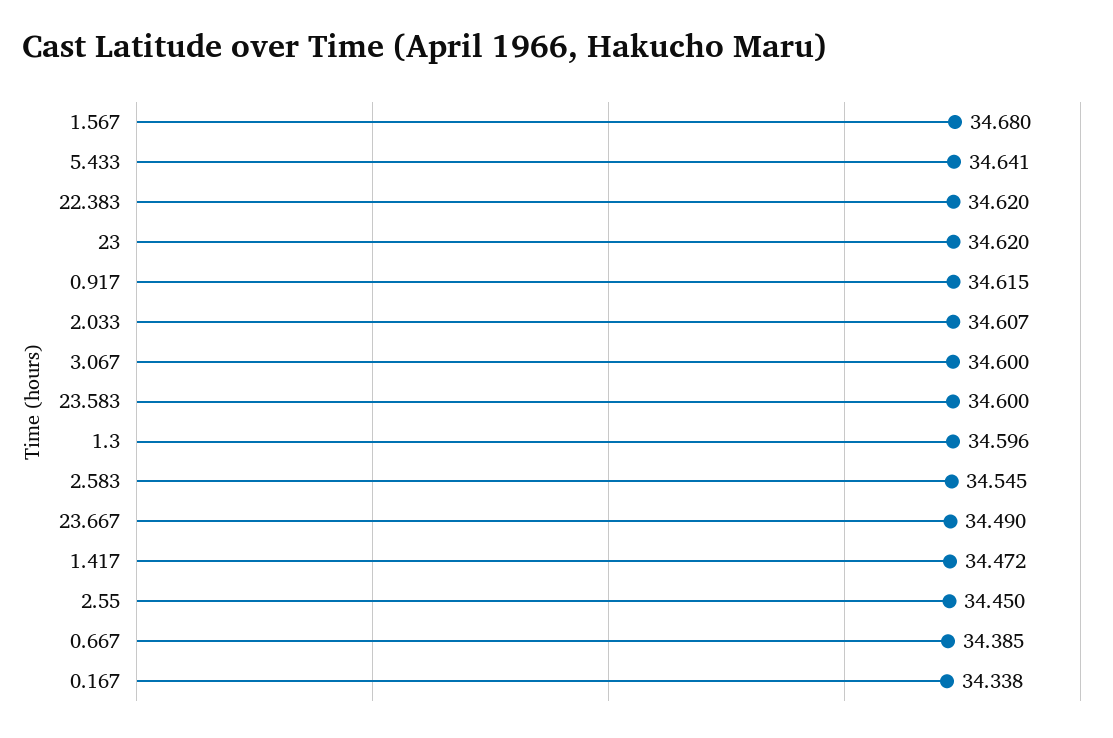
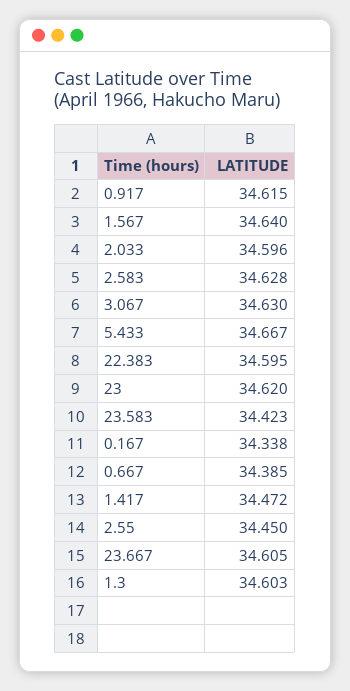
  {
-   "1.567": 34.68,
+   "1.567": 34.64,
-   "5.433": 34.641,
+   "5.433": 34.667,
-   "22.383": 34.62,
+   "22.383": 34.595,
    "23": 34.62,
    "0.917": 34.615,
-   "2.033": 34.607,
+   "2.033": 34.596,
-   "3.067": 34.6,
+   "3.067": 34.63,
-   "23.583": 34.6,
+   "23.583": 34.423,
-   "1.3": 34.596,
+   "1.3": 34.603,
-   "2.583": 34.545,
+   "2.583": 34.628,
-   "23.667": 34.49,
+   "23.667": 34.605,
    "1.417": 34.472,
    "2.55": 34.45,
    "0.667": 34.385,
    "0.167": 34.338
  }

